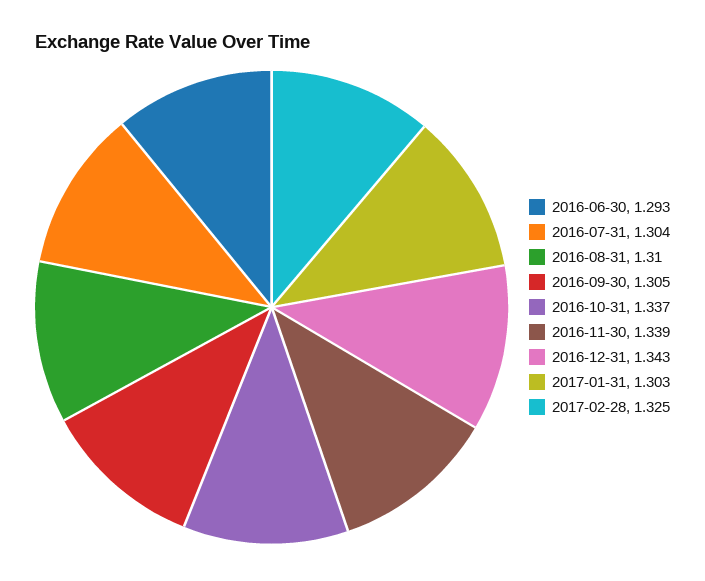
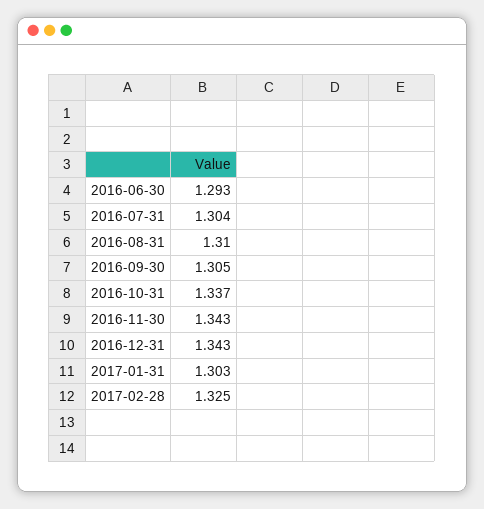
  {
    "2016-06-30": 1.293,
    "2016-07-31": 1.304,
    "2016-08-31": 1.31,
    "2016-09-30": 1.305,
    "2016-10-31": 1.337,
-   "2016-11-30": 1.339,
+   "2016-11-30": 1.343,
    "2016-12-31": 1.343,
    "2017-01-31": 1.303,
    "2017-02-28": 1.325
  }

